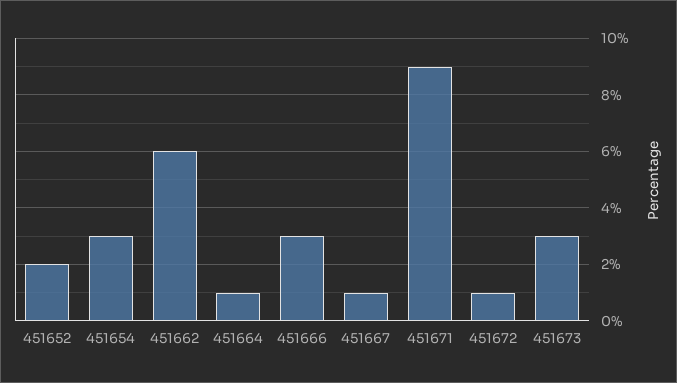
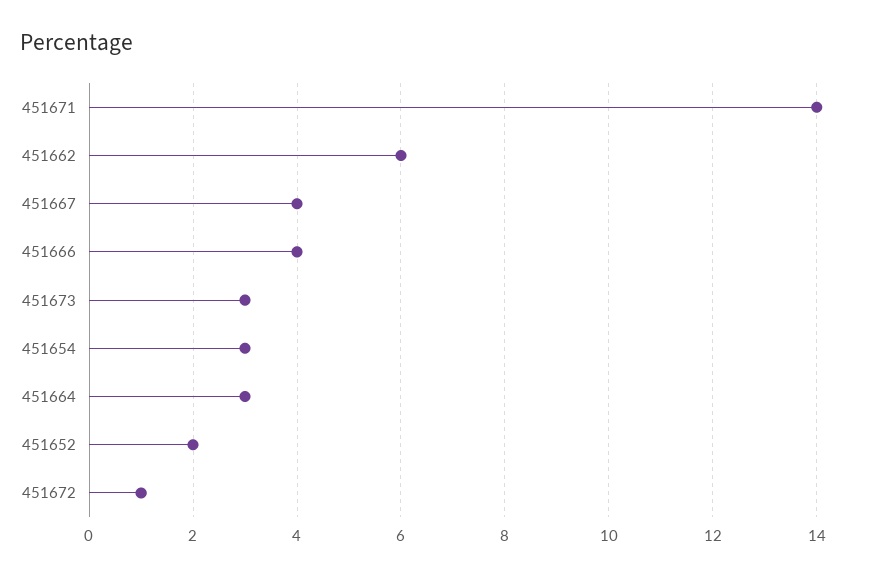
  {
    "451652": 2,
    "451654": 3,
    "451662": 6,
-   "451664": 1,
+   "451664": 3,
-   "451666": 3,
+   "451666": 4,
-   "451667": 1,
+   "451667": 4,
-   "451671": 9,
+   "451671": 14,
    "451672": 1,
    "451673": 3
  }

